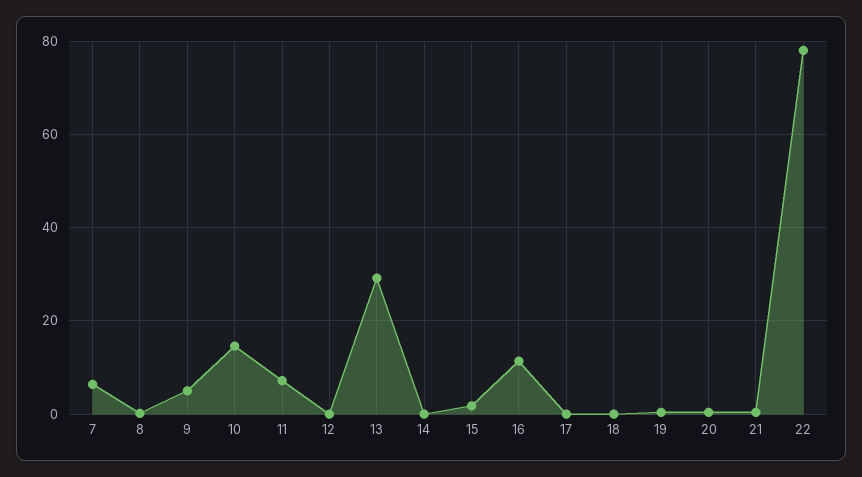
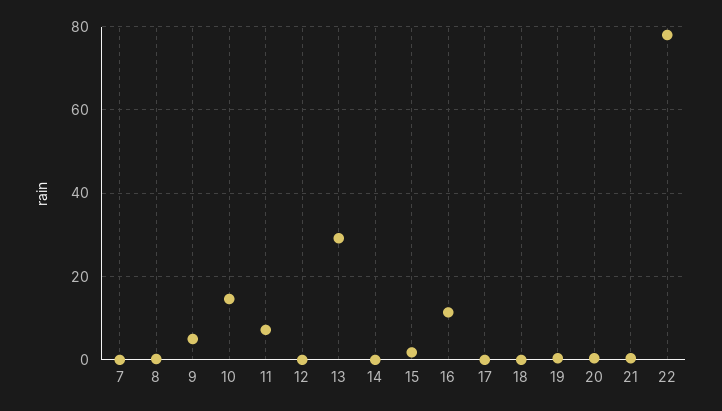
  {
-   "7": 6,
+   "7": 0,
    "8": 0,
    "9": 6,
    "10": 14,
    "11": 8,
    "12": 0,
    "13": 30,
    "14": 0,
    "15": 2,
    "16": 12,
    "17": 0,
    "18": 0,
    "19": 0,
    "20": 0,
    "21": 0,
    "22": 78
  }

